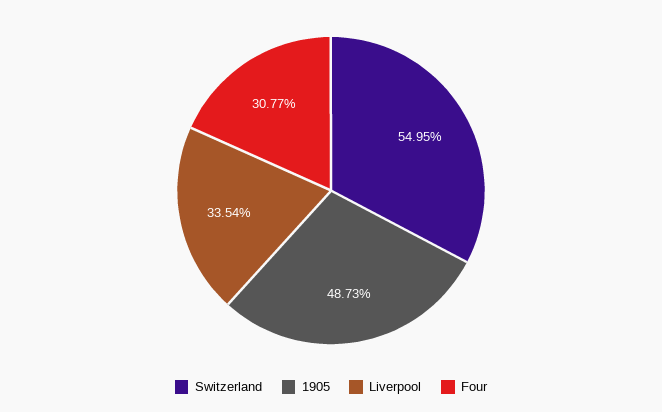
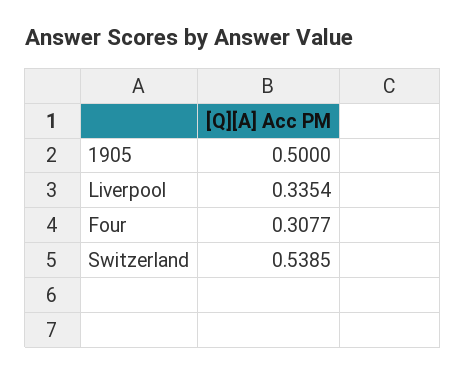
  {
-   "Switzerland": 0.5495,
+   "Switzerland": 0.5385,
-   "1905": 0.4873,
+   "1905": 0.5,
    "Liverpool": 0.3354,
    "Four": 0.3077
  }

